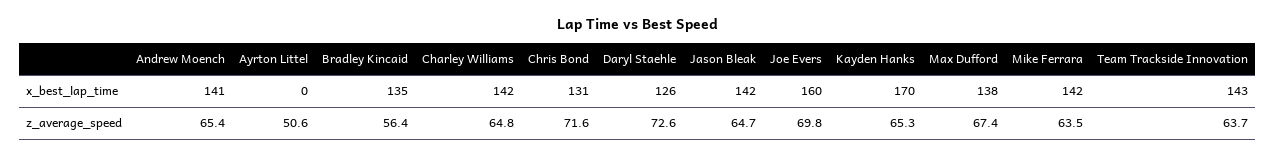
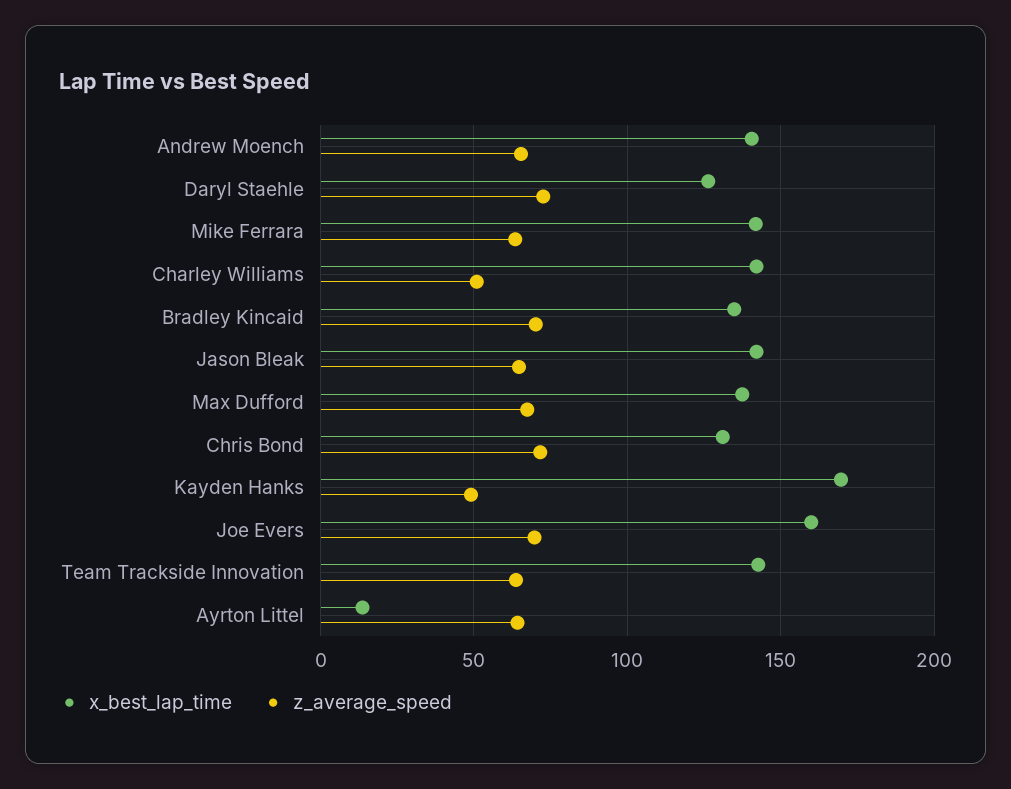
  {
    "x_best_lap_time": {
      "Andrew Moench": 141,
-     "Ayrton Littel": 0,
+     "Ayrton Littel": 15,
      "Bradley Kincaid": 135,
      "Charley Williams": 142,
      "Chris Bond": 131,
      "Daryl Staehle": 126,
      "Jason Bleak": 142,
      "Joe Evers": 160,
      "Kayden Hanks": 170,
      "Max Dufford": 138,
      "Mike Ferrara": 142,
      "Team Trackside Innovation": 143
    },
    "z_average_speed": {
      "Andrew Moench": 65.4,
-     "Ayrton Littel": 50.6,
+     "Ayrton Littel": 65,
-     "Bradley Kincaid": 56.4,
+     "Bradley Kincaid": 70,
-     "Charley Williams": 64.8,
+     "Charley Williams": 50,
      "Chris Bond": 71.6,
      "Daryl Staehle": 72.6,
      "Jason Bleak": 64.7,
      "Joe Evers": 69.8,
-     "Kayden Hanks": 65.3,
+     "Kayden Hanks": 50,
      "Max Dufford": 67.4,
      "Mike Ferrara": 63.5,
      "Team Trackside Innovation": 63.7
    }
  }

